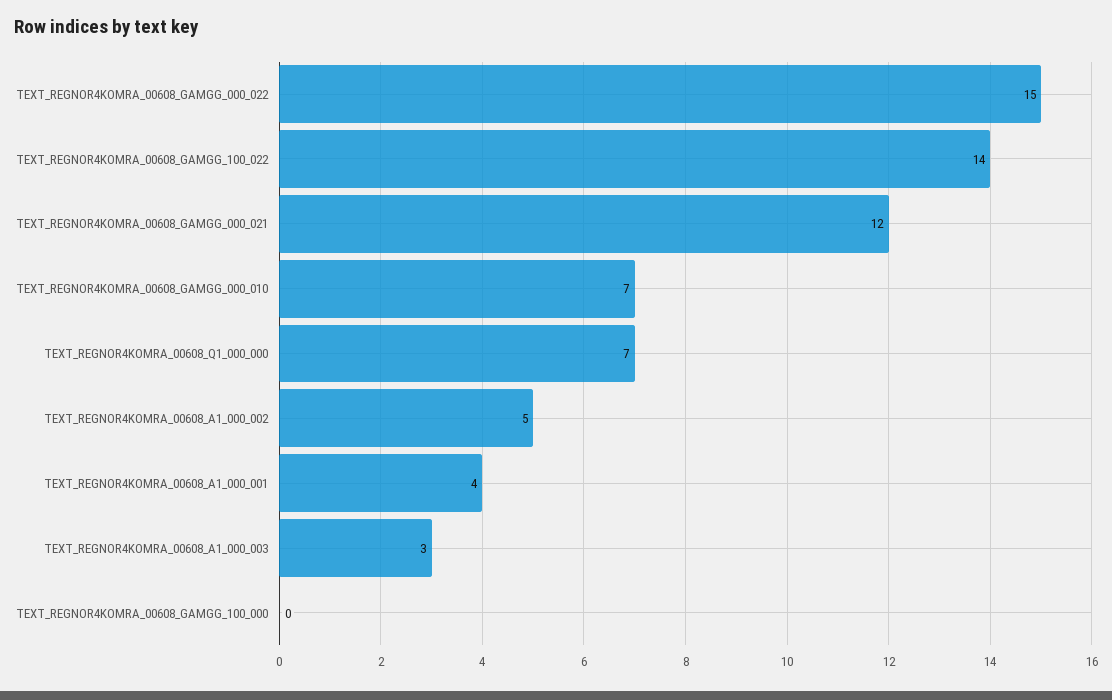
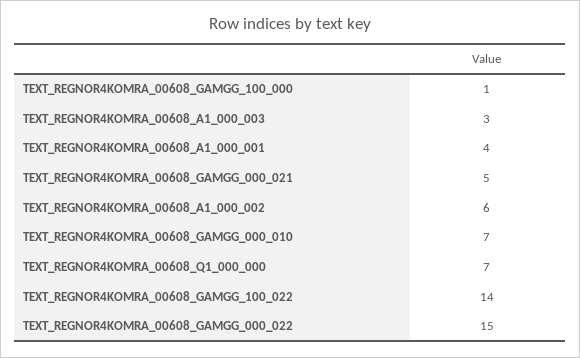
  {
    "TEXT_REGNOR4KOMRA_00608_GAMGG_000_022": 15,
    "TEXT_REGNOR4KOMRA_00608_GAMGG_100_022": 14,
-   "TEXT_REGNOR4KOMRA_00608_GAMGG_000_021": 12,
+   "TEXT_REGNOR4KOMRA_00608_GAMGG_000_021": 5,
    "TEXT_REGNOR4KOMRA_00608_GAMGG_000_010": 7,
    "TEXT_REGNOR4KOMRA_00608_Q1_000_000": 7,
-   "TEXT_REGNOR4KOMRA_00608_A1_000_002": 5,
+   "TEXT_REGNOR4KOMRA_00608_A1_000_002": 6,
    "TEXT_REGNOR4KOMRA_00608_A1_000_001": 4,
    "TEXT_REGNOR4KOMRA_00608_A1_000_003": 3,
-   "TEXT_REGNOR4KOMRA_00608_GAMGG_100_000": 0
+   "TEXT_REGNOR4KOMRA_00608_GAMGG_100_000": 1
  }

